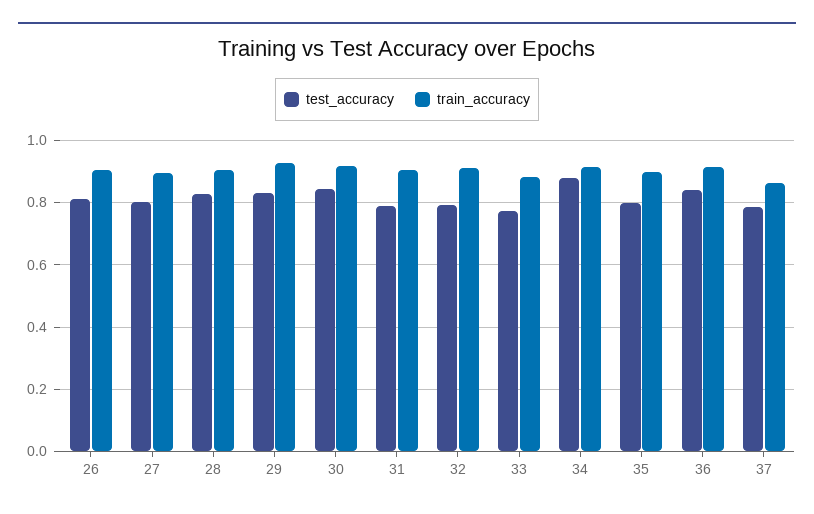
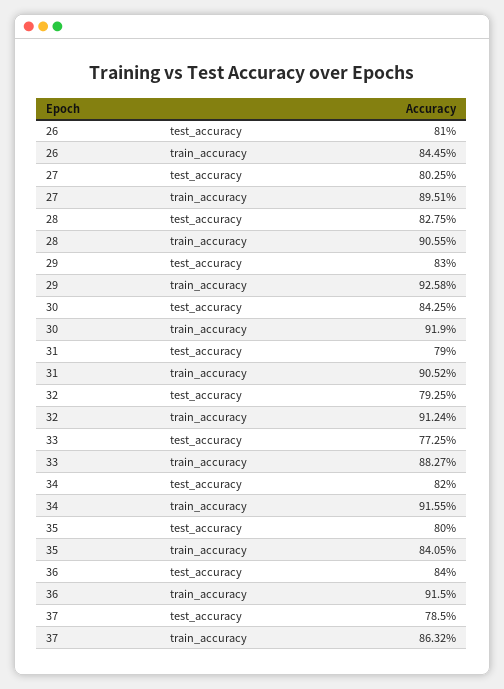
  {
    "test_accuracy": {
      "26": 0.81,
      "27": 0.8025,
      "28": 0.8275,
      "29": 0.83,
      "30": 0.8425,
      "31": 0.79,
      "32": 0.7925,
      "33": 0.7725,
-     "34": 0.88,
+     "34": 0.82,
      "35": 0.8,
      "36": 0.84,
      "37": 0.785
    },
    "train_accuracy": {
-     "26": 0.9,
+     "26": 0.8445,
      "27": 0.8951,
      "28": 0.9055,
      "29": 0.9258,
      "30": 0.919,
      "31": 0.9052,
      "32": 0.9124,
      "33": 0.8827,
      "34": 0.9155,
-     "35": 0.9,
+     "35": 0.8405,
      "36": 0.915,
      "37": 0.8632
    }
  }

